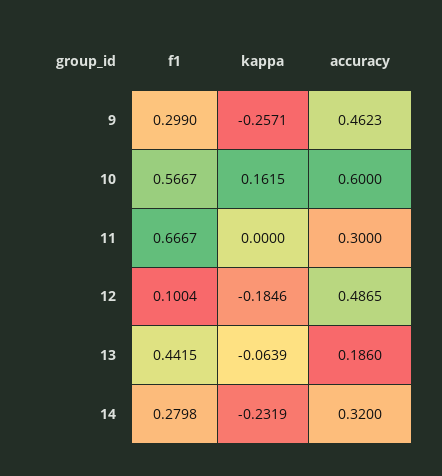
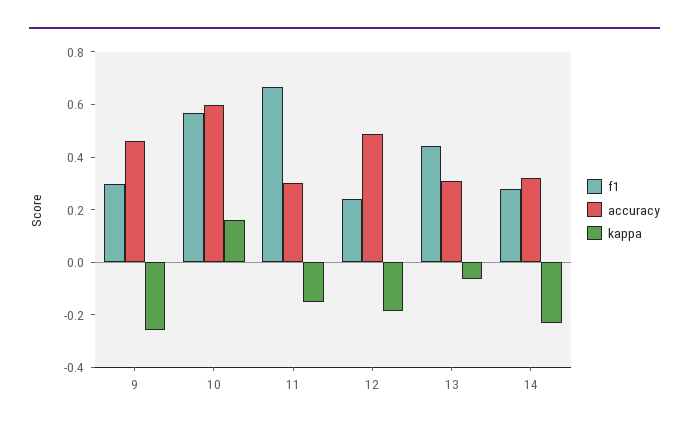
  {
    "f1": {
      "9": 0.299,
      "10": 0.5667,
      "11": 0.6667,
-     "12": 0.1004,
+     "12": 0.25,
      "13": 0.4415,
      "14": 0.2798
    },
    "kappa": {
      "9": -0.2571,
      "10": 0.1615,
-     "11": 0,
+     "11": -0.15,
      "12": -0.1846,
      "13": -0.0639,
      "14": -0.2319
    },
    "accuracy": {
      "9": 0.4623,
      "10": 0.6,
      "11": 0.3,
      "12": 0.4865,
-     "13": 0.186,
+     "13": 0.3,
      "14": 0.32
    }
  }

